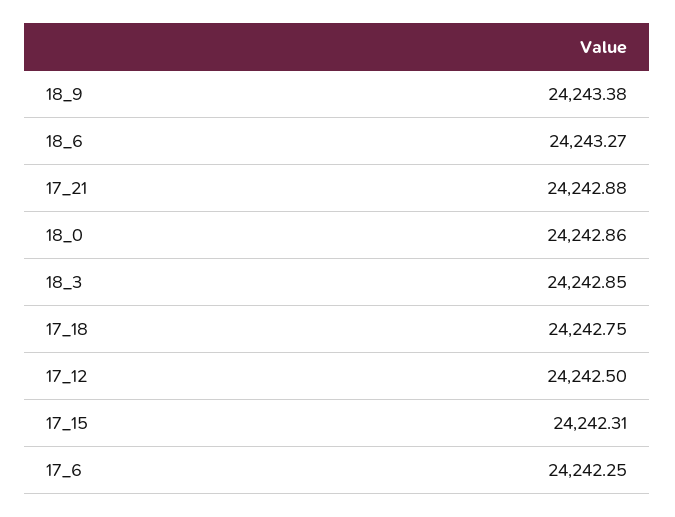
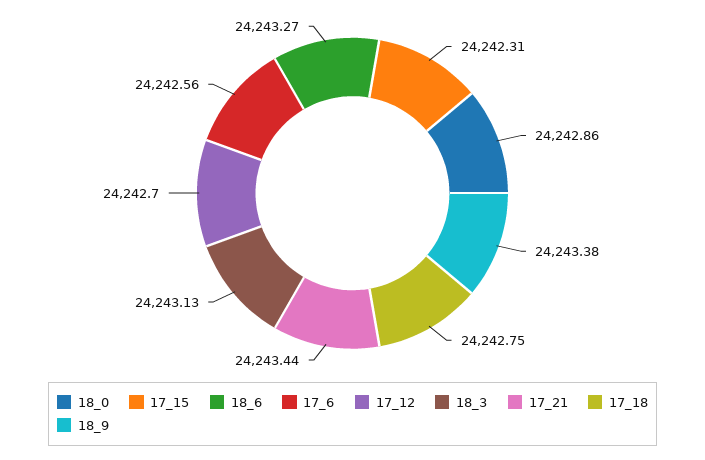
  {
    "18_9": 24243.38,
    "18_6": 24243.27,
-   "17_21": 24242.88,
+   "17_21": 24243.44,
    "18_0": 24242.86,
-   "18_3": 24242.85,
+   "18_3": 24243.13,
    "17_18": 24242.75,
-   "17_12": 24242.5,
+   "17_12": 24242.7,
    "17_15": 24242.31,
-   "17_6": 24242.25
+   "17_6": 24242.56
  }

